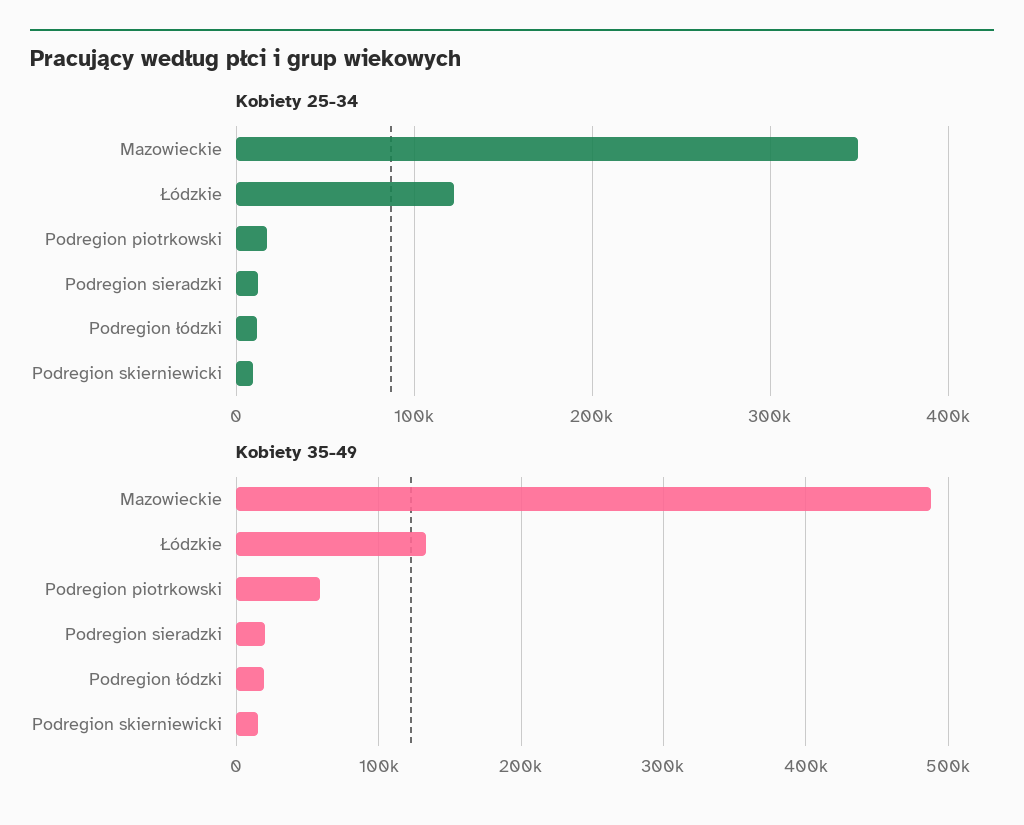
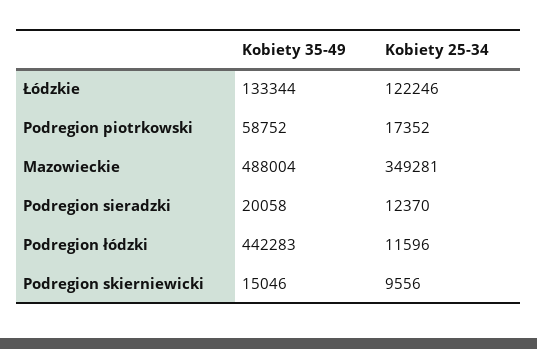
  {
    "Kobiety 25-34": {
      "Mazowieckie": 349281,
      "Łódzkie": 122246,
      "Podregion piotrkowski": 17352,
      "Podregion sieradzki": 12370,
      "Podregion łódzki": 11596,
      "Podregion skierniewicki": 9556
    },
    "Kobiety 35-49": {
      "Mazowieckie": 488004,
      "Łódzkie": 133344,
      "Podregion piotrkowski": 58752,
      "Podregion sieradzki": 20058,
-     "Podregion łódzki": 20000,
+     "Podregion łódzki": 442283,
      "Podregion skierniewicki": 15046
    }
  }

